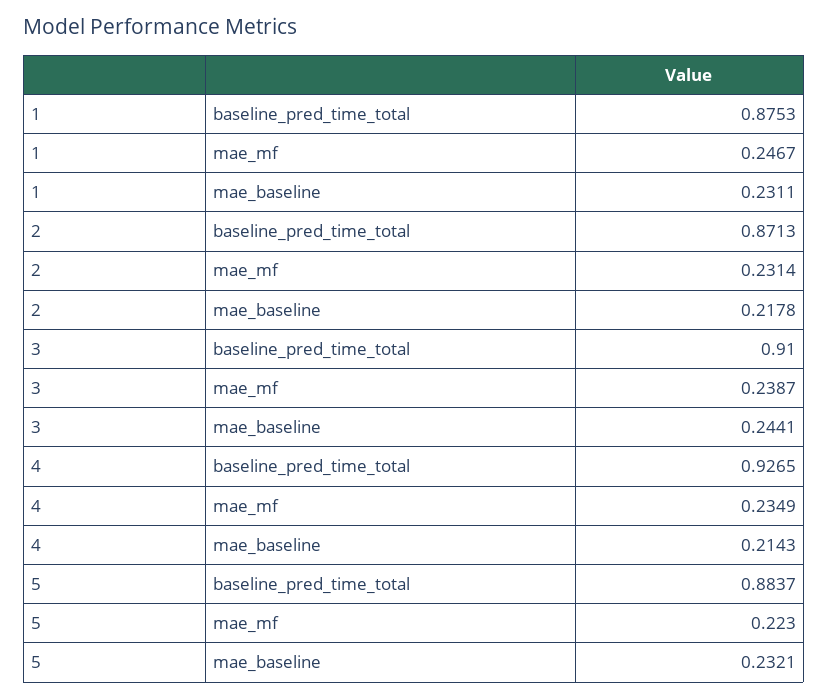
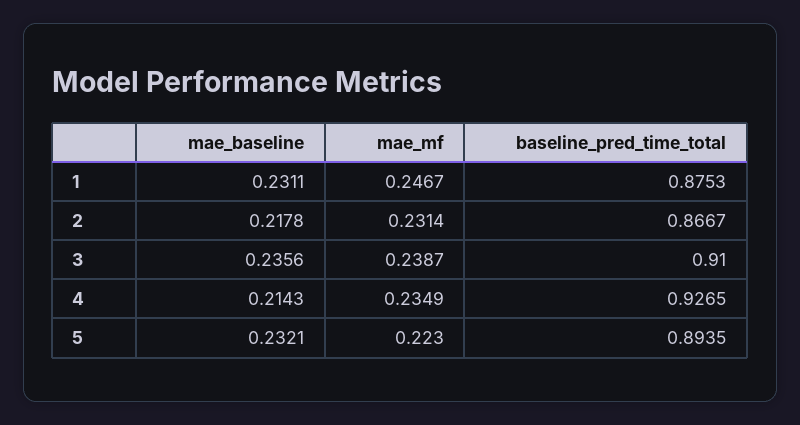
  {
    "1": {
      "baseline_pred_time_total": 0.8753,
      "mae_mf": 0.2467,
      "mae_baseline": 0.2311
    },
    "2": {
-     "baseline_pred_time_total": 0.8713,
+     "baseline_pred_time_total": 0.8667,
      "mae_mf": 0.2314,
      "mae_baseline": 0.2178
    },
    "3": {
      "baseline_pred_time_total": 0.91,
      "mae_mf": 0.2387,
-     "mae_baseline": 0.2441
+     "mae_baseline": 0.2356
    },
    "4": {
      "baseline_pred_time_total": 0.9265,
      "mae_mf": 0.2349,
      "mae_baseline": 0.2143
    },
    "5": {
-     "baseline_pred_time_total": 0.8837,
+     "baseline_pred_time_total": 0.8935,
      "mae_mf": 0.223,
      "mae_baseline": 0.2321
    }
  }

